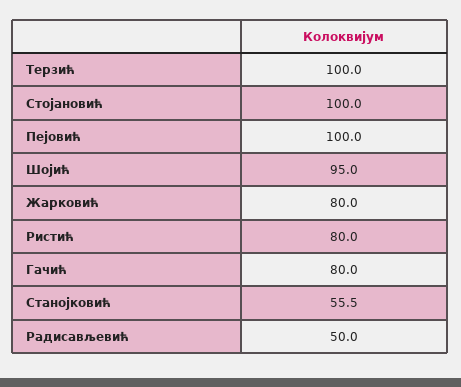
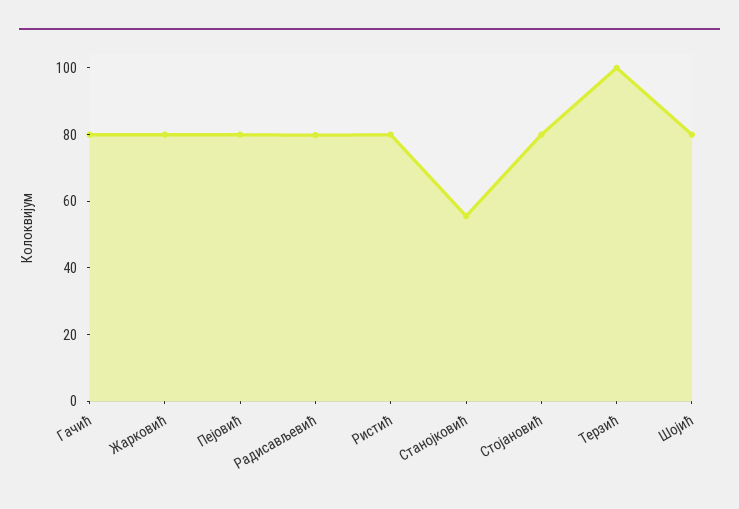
  {
    "Терзић": 100,
-   "Стојановић": 100,
+   "Стојановић": 80,
-   "Пејовић": 100,
+   "Пејовић": 80,
-   "Шојић": 95,
+   "Шојић": 80,
    "Жарковић": 80,
    "Ристић": 80,
    "Гачић": 80,
    "Станојковић": 55.5,
-   "Радисављевић": 50
+   "Радисављевић": 80
  }

